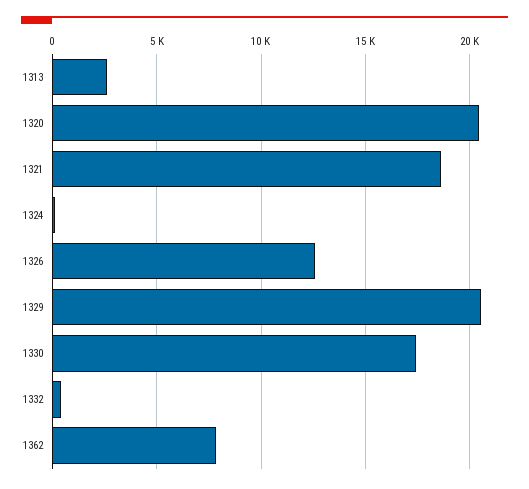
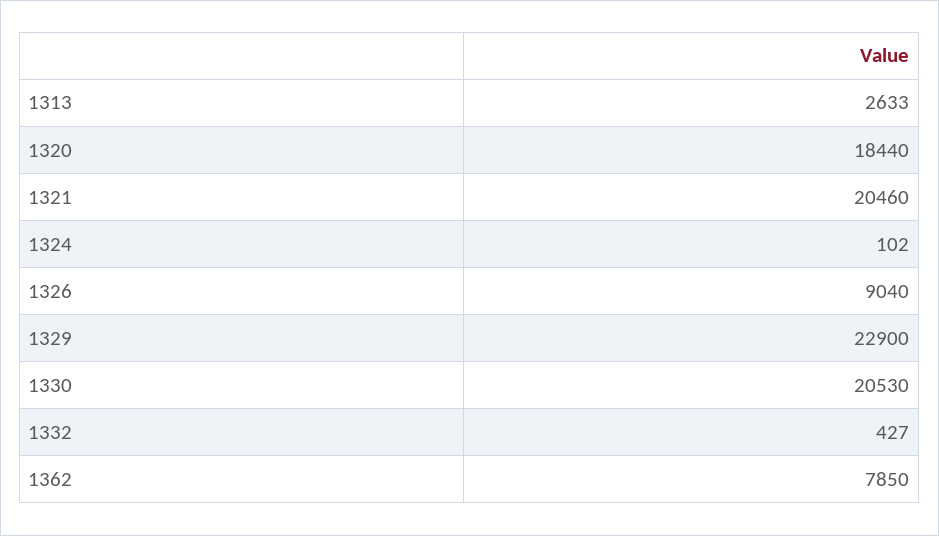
  {
    "1313": 2633,
-   "1320": 20500,
+   "1320": 18440,
-   "1321": 18500,
+   "1321": 20460,
    "1324": 102,
-   "1326": 12500,
+   "1326": 9040,
-   "1329": 20500,
+   "1329": 22900,
-   "1330": 17500,
+   "1330": 20530,
    "1332": 427,
    "1362": 7850
  }

